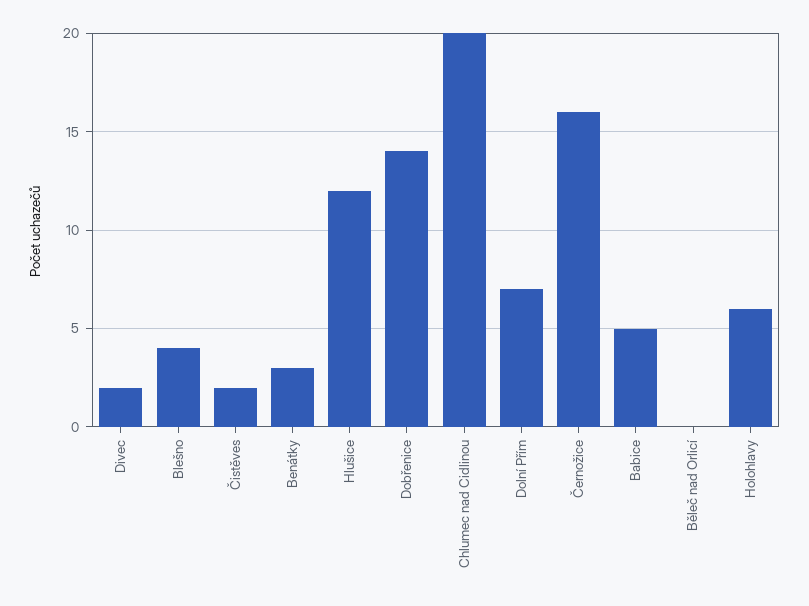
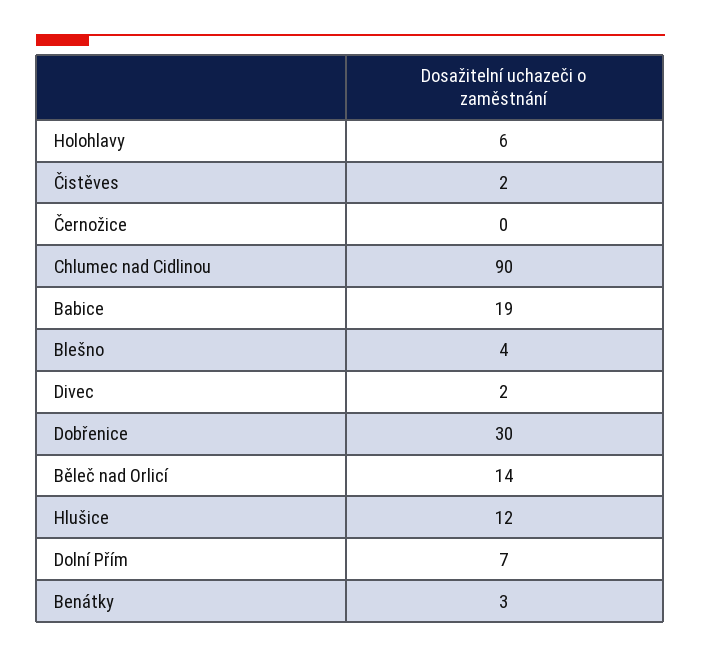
  {
    "Divec": 2,
    "Blešno": 4,
    "Čistěves": 2,
    "Benátky": 3,
    "Hlušice": 12,
-   "Dobřenice": 14,
+   "Dobřenice": 30,
-   "Chlumec nad Cidlinou": 20,
+   "Chlumec nad Cidlinou": 90,
    "Dolní Přím": 7,
-   "Černožice": 16,
+   "Černožice": 0,
-   "Babice": 5,
+   "Babice": 19,
-   "Běleč nad Orlicí": 0,
+   "Běleč nad Orlicí": 14,
    "Holohlavy": 6
  }

